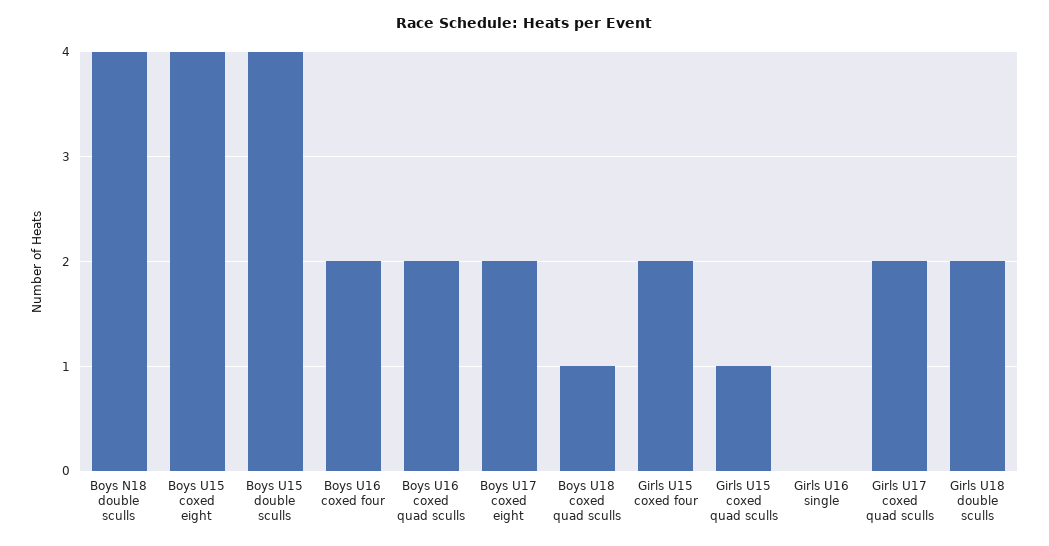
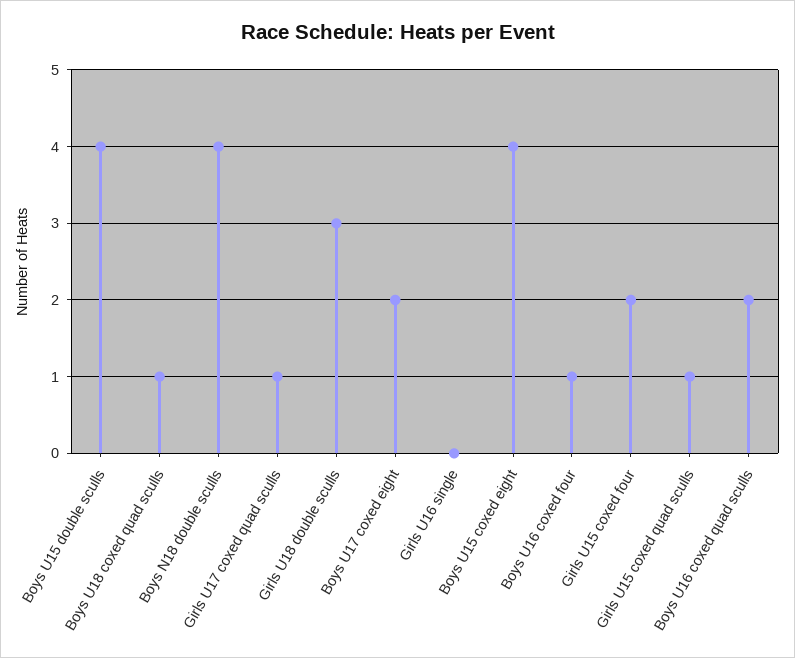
  {
    "Boys N18 double sculls": 4,
    "Boys U15 coxed eight": 4,
    "Boys U15 double sculls": 4,
-   "Boys U16 coxed four": 2,
+   "Boys U16 coxed four": 1,
    "Boys U16 coxed quad sculls": 2,
    "Boys U17 coxed eight": 2,
    "Boys U18 coxed quad sculls": 1,
    "Girls U15 coxed four": 2,
    "Girls U15 coxed quad sculls": 1,
    "Girls U16 single": 0,
-   "Girls U17 coxed quad sculls": 2,
+   "Girls U17 coxed quad sculls": 1,
-   "Girls U18 double sculls": 2
+   "Girls U18 double sculls": 3
  }

